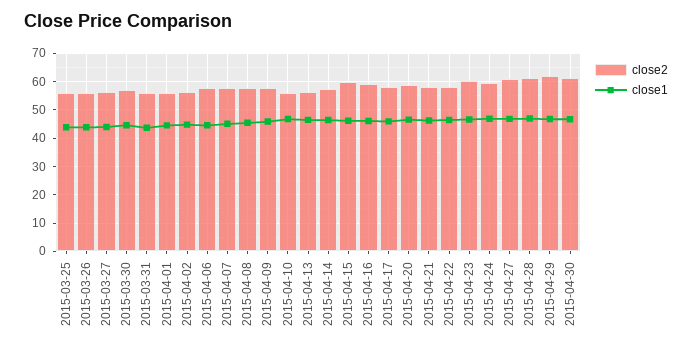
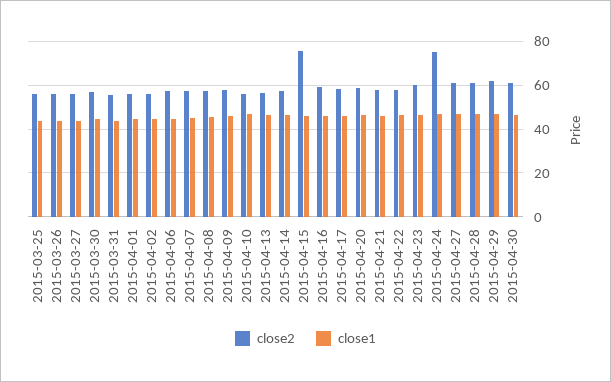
  {
    "close2": {
      "2015-03-25": 55,
      "2015-03-26": 55,
      "2015-03-27": 57.5,
      "2015-03-30": 57.5,
      "2015-03-31": 55,
      "2015-04-01": 55,
      "2015-04-02": 55,
      "2015-04-06": 57.5,
      "2015-04-07": 57.5,
      "2015-04-08": 57.5,
      "2015-04-09": 57.5,
      "2015-04-10": 55,
      "2015-04-13": 57.5,
      "2015-04-14": 57.5,
-     "2015-04-15": 60,
+     "2015-04-15": 75,
      "2015-04-16": 60,
      "2015-04-17": 57.5,
      "2015-04-20": 60,
      "2015-04-21": 57.5,
      "2015-04-22": 57.5,
      "2015-04-23": 60,
-     "2015-04-24": 60,
+     "2015-04-24": 75,
      "2015-04-27": 60,
      "2015-04-28": 60,
      "2015-04-29": 62.5,
      "2015-04-30": 60
    },
    "close1": {
      "2015-03-25": 45,
      "2015-03-26": 45,
      "2015-03-27": 45,
      "2015-03-30": 45,
      "2015-03-31": 42.5,
      "2015-04-01": 45,
      "2015-04-02": 45,
      "2015-04-06": 45,
      "2015-04-07": 45,
      "2015-04-08": 45,
      "2015-04-09": 45,
      "2015-04-10": 47.5,
      "2015-04-13": 47.5,
      "2015-04-14": 47.5,
      "2015-04-15": 45,
      "2015-04-16": 45,
      "2015-04-17": 45,
      "2015-04-20": 47.5,
      "2015-04-21": 47.5,
      "2015-04-22": 47.5,
      "2015-04-23": 47.5,
      "2015-04-24": 47.5,
      "2015-04-27": 47.5,
      "2015-04-28": 47.5,
      "2015-04-29": 47.5,
      "2015-04-30": 47.5
    }
  }

